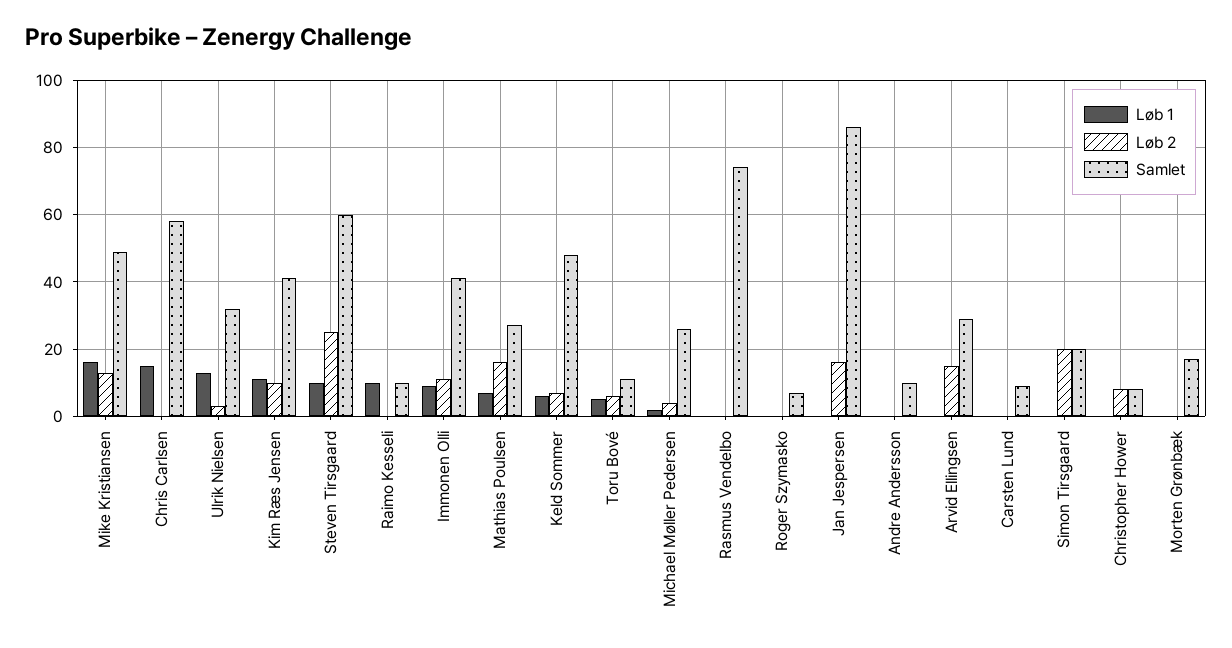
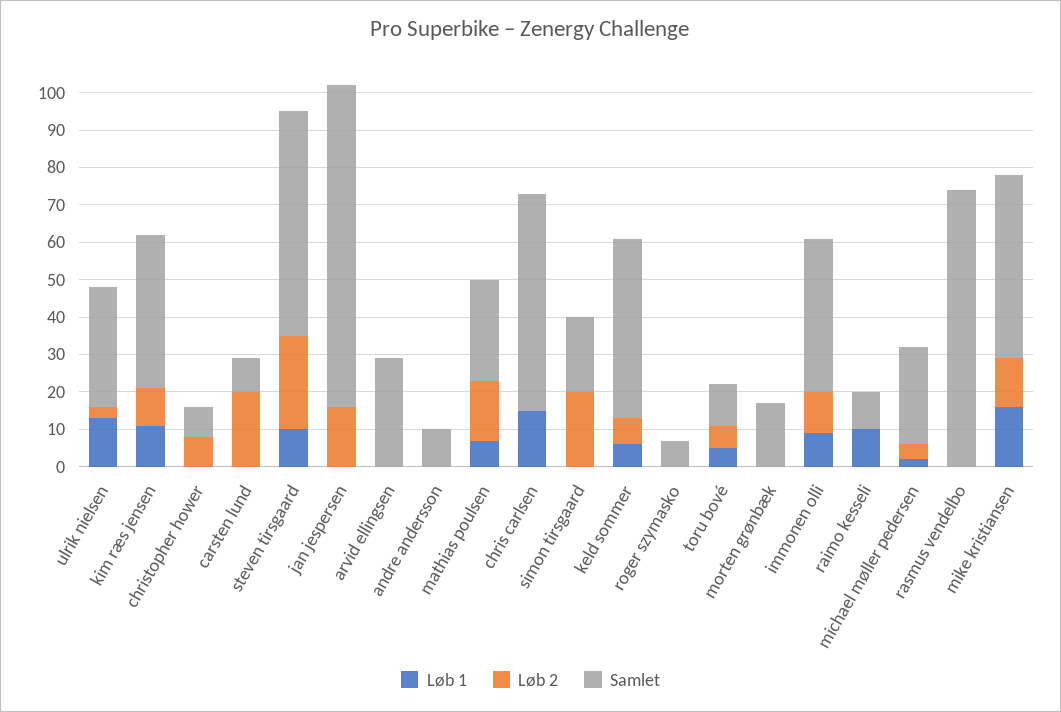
  {
    "Løb 1": {
      "Mike Kristiansen": 15,
      "Chris Carlsen": 15,
      "Ulrik Nielsen": 15,
      "Kim Ræs Jensen": 10,
      "Steven Tirsgaard": 10,
      "Raimo Kesseli": 10,
      "Immonen Olli": 10,
      "Mathias Poulsen": 5,
      "Keld Sommer": 5,
      "Toru Bové": 5,
      "Michael Møller Pedersen": 0,
      "Rasmus Vendelbo": 0,
      "Roger Szymasko": 0,
      "Jan Jespersen": 0,
      "Andre Andersson": 0,
      "Arvid Ellingsen": 0,
      "Carsten Lund": 0,
      "Simon Tirsgaard": 0,
      "Christopher Hower": 0,
      "Morten Grønbæk": 0
    },
    "Løb 2": {
      "Mike Kristiansen": 15,
      "Chris Carlsen": 0,
      "Ulrik Nielsen": 5,
      "Kim Ræs Jensen": 10,
      "Steven Tirsgaard": 25,
      "Raimo Kesseli": 0,
      "Immonen Olli": 10,
      "Mathias Poulsen": 15,
      "Keld Sommer": 5,
      "Toru Bové": 5,
      "Michael Møller Pedersen": 5,
      "Rasmus Vendelbo": 0,
      "Roger Szymasko": 0,
      "Jan Jespersen": 15,
      "Andre Andersson": 0,
-     "Arvid Ellingsen": 15,
+     "Arvid Ellingsen": 0,
-     "Carsten Lund": 0,
+     "Carsten Lund": 20,
      "Simon Tirsgaard": 20,
      "Christopher Hower": 10,
      "Morten Grønbæk": 0
    },
    "Samlet": {
      "Mike Kristiansen": 50,
      "Chris Carlsen": 60,
      "Ulrik Nielsen": 30,
      "Kim Ræs Jensen": 40,
      "Steven Tirsgaard": 60,
      "Raimo Kesseli": 10,
      "Immonen Olli": 40,
      "Mathias Poulsen": 25,
      "Keld Sommer": 50,
      "Toru Bové": 10,
      "Michael Møller Pedersen": 25,
      "Rasmus Vendelbo": 75,
      "Roger Szymasko": 5,
      "Jan Jespersen": 85,
      "Andre Andersson": 10,
      "Arvid Ellingsen": 30,
      "Carsten Lund": 10,
      "Simon Tirsgaard": 20,
      "Christopher Hower": 10,
      "Morten Grønbæk": 15
    }
  }

